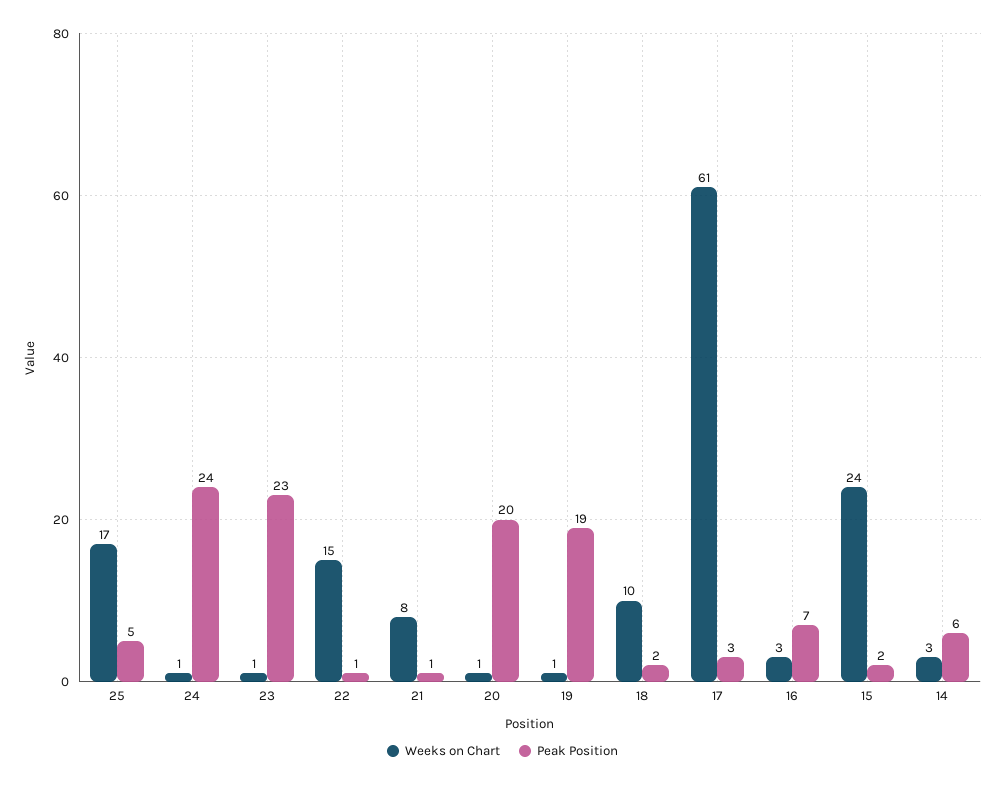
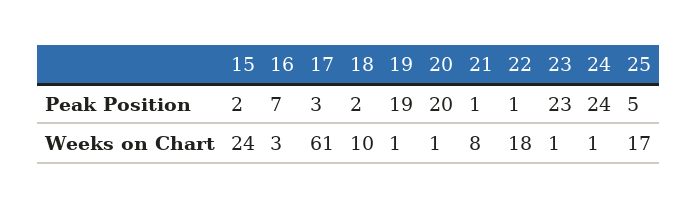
  {
    "Weeks on Chart": {
      "25": 17,
      "24": 1,
      "23": 1,
-     "22": 15,
+     "22": 18,
      "21": 8,
      "20": 1,
      "19": 1,
      "18": 10,
      "17": 61,
      "16": 3,
-     "15": 24,
+     "15": 24
-     "14": 3
    },
    "Peak Position": {
      "25": 5,
      "24": 24,
      "23": 23,
      "22": 1,
      "21": 1,
      "20": 20,
      "19": 19,
      "18": 2,
      "17": 3,
      "16": 7,
-     "15": 2,
+     "15": 2
-     "14": 6
    }
  }

